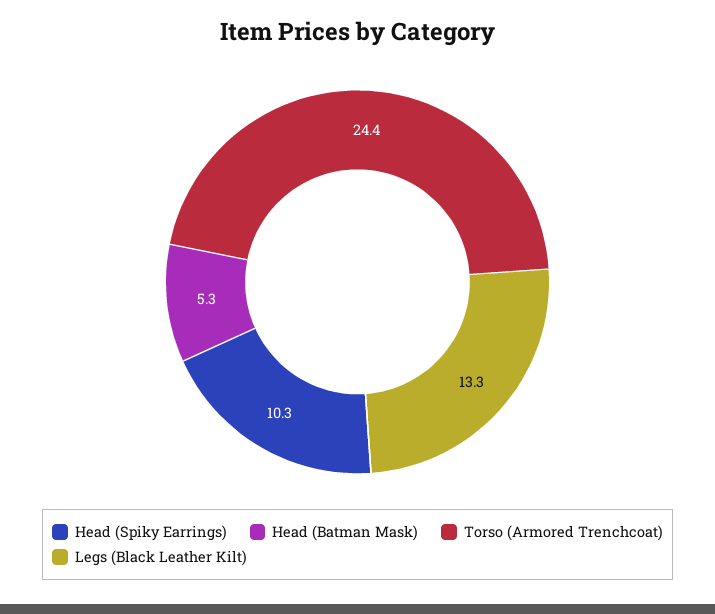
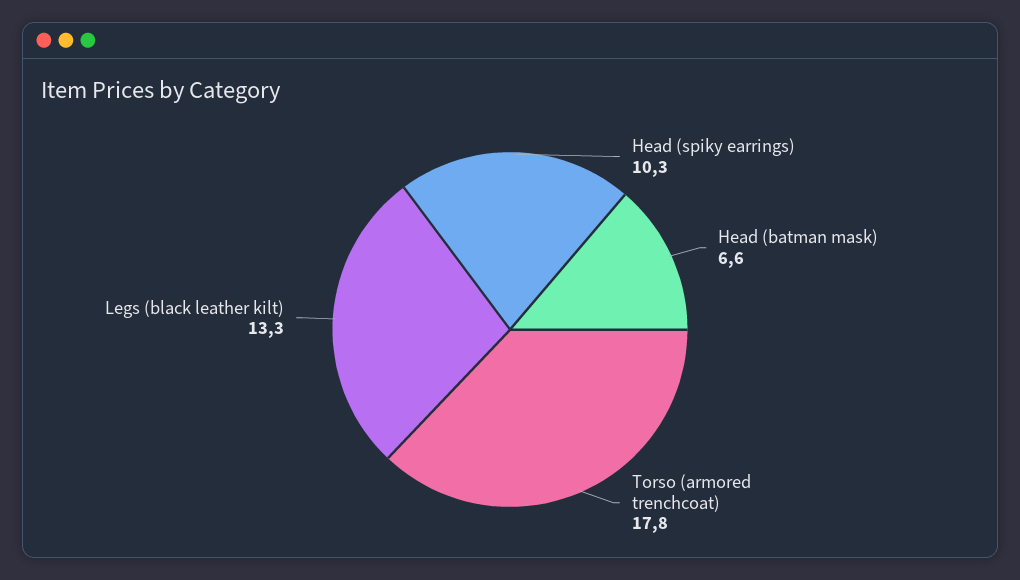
  {
    "Head (Spiky Earrings)": 10.3,
-   "Head (Batman Mask)": 5.3,
+   "Head (Batman Mask)": 6.6,
-   "Torso (Armored Trenchcoat)": 24.4,
+   "Torso (Armored Trenchcoat)": 17.8,
    "Legs (Black Leather Kilt)": 13.3
  }

